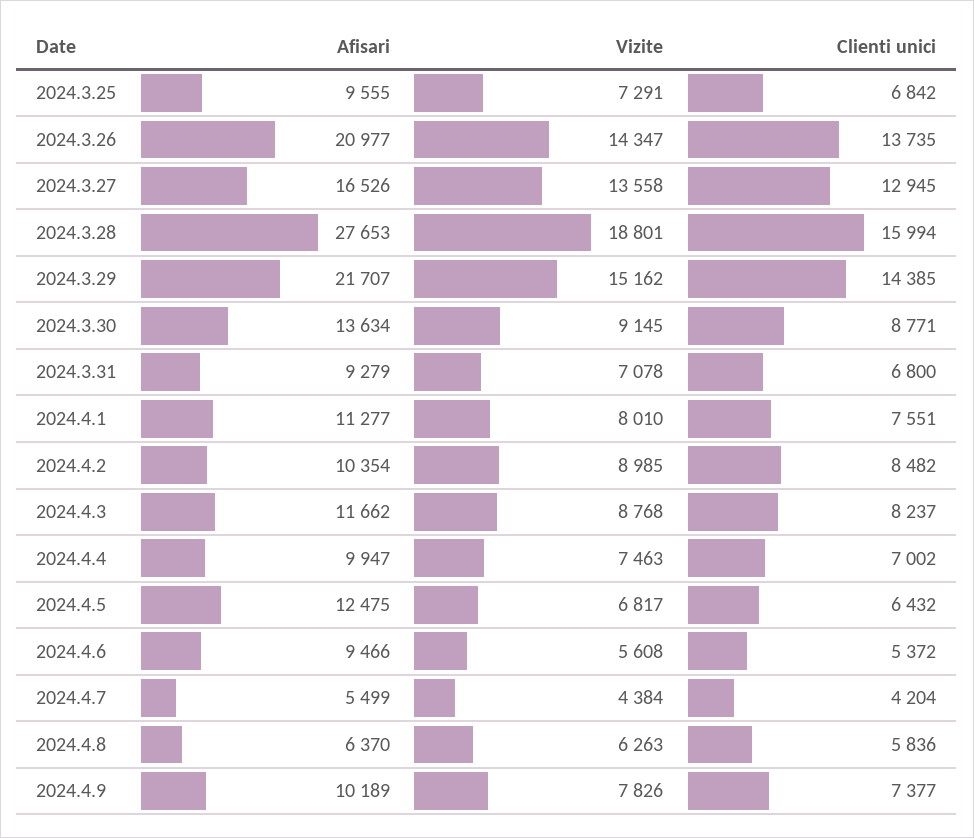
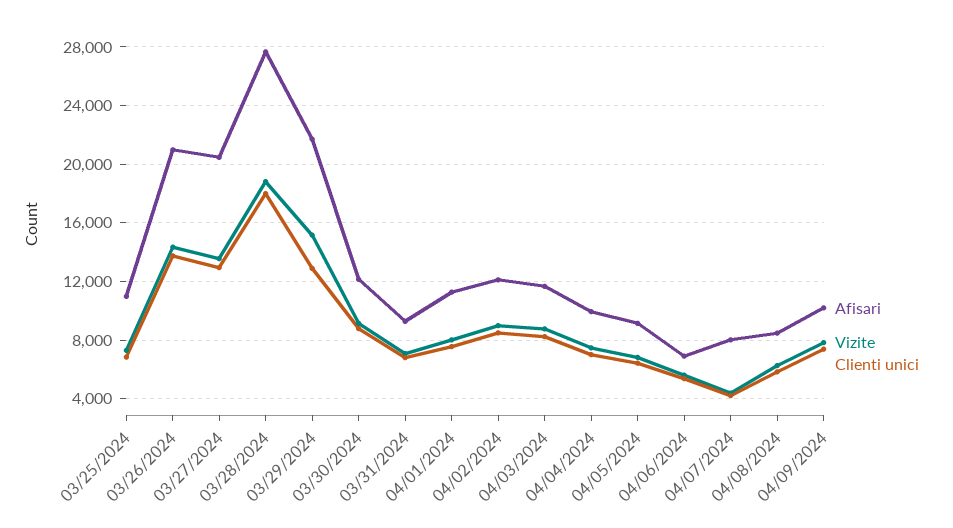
  {
    "Afisari": {
-     "2024.3.25": 9555,
+     "2024.3.25": 11000,
      "2024.3.26": 20977,
-     "2024.3.27": 16526,
+     "2024.3.27": 20500,
      "2024.3.28": 27653,
      "2024.3.29": 21707,
-     "2024.3.30": 13634,
+     "2024.3.30": 12000,
      "2024.3.31": 9279,
      "2024.4.1": 11277,
-     "2024.4.2": 10354,
+     "2024.4.2": 12000,
      "2024.4.3": 11662,
      "2024.4.4": 9947,
-     "2024.4.5": 12475,
+     "2024.4.5": 9000,
-     "2024.4.6": 9466,
+     "2024.4.6": 7000,
-     "2024.4.7": 5499,
+     "2024.4.7": 8000,
-     "2024.4.8": 6370,
+     "2024.4.8": 8500,
      "2024.4.9": 10189
    },
    "Vizite": {
      "2024.3.25": 7291,
      "2024.3.26": 14347,
      "2024.3.27": 13558,
      "2024.3.28": 18801,
      "2024.3.29": 15162,
      "2024.3.30": 9145,
      "2024.3.31": 7078,
      "2024.4.1": 8010,
      "2024.4.2": 8985,
      "2024.4.3": 8768,
      "2024.4.4": 7463,
      "2024.4.5": 6817,
      "2024.4.6": 5608,
      "2024.4.7": 4384,
      "2024.4.8": 6263,
      "2024.4.9": 7826
    },
    "Clienti unici": {
      "2024.3.25": 6842,
      "2024.3.26": 13735,
      "2024.3.27": 12945,
-     "2024.3.28": 15994,
+     "2024.3.28": 18000,
-     "2024.3.29": 14385,
+     "2024.3.29": 13000,
      "2024.3.30": 8771,
      "2024.3.31": 6800,
      "2024.4.1": 7551,
      "2024.4.2": 8482,
      "2024.4.3": 8237,
      "2024.4.4": 7002,
      "2024.4.5": 6432,
      "2024.4.6": 5372,
      "2024.4.7": 4204,
      "2024.4.8": 5836,
      "2024.4.9": 7377
    }
  }

